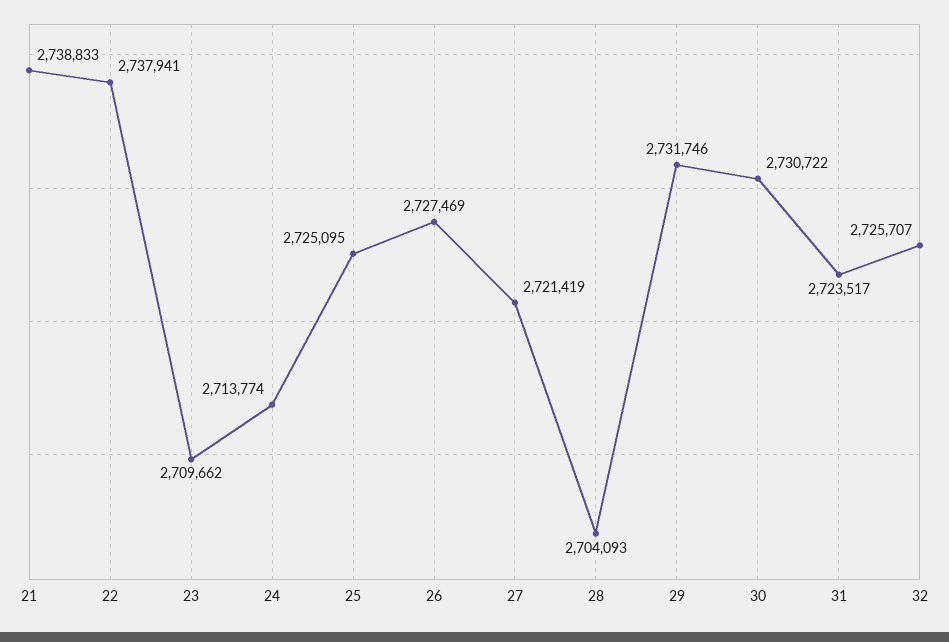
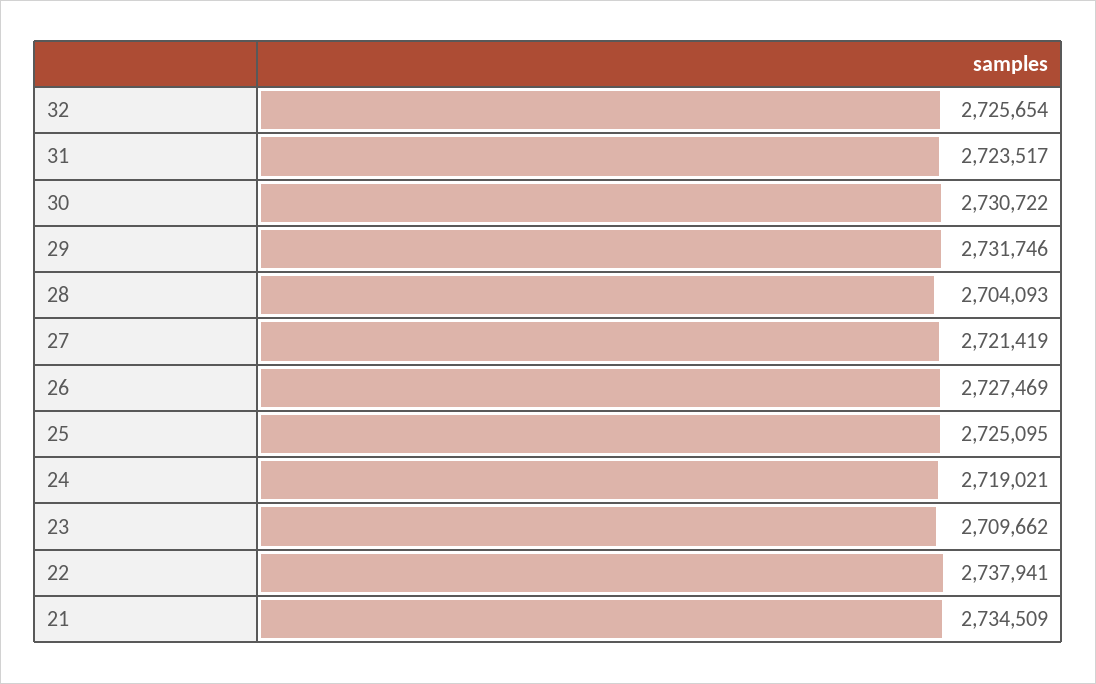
  {
-   "21": 2738833,
+   "21": 2734509,
    "22": 2737941,
    "23": 2709662,
-   "24": 2713774,
+   "24": 2719021,
    "25": 2725095,
    "26": 2727469,
    "27": 2721419,
    "28": 2704093,
    "29": 2731746,
    "30": 2730722,
    "31": 2723517,
-   "32": 2725707
+   "32": 2725654
  }

